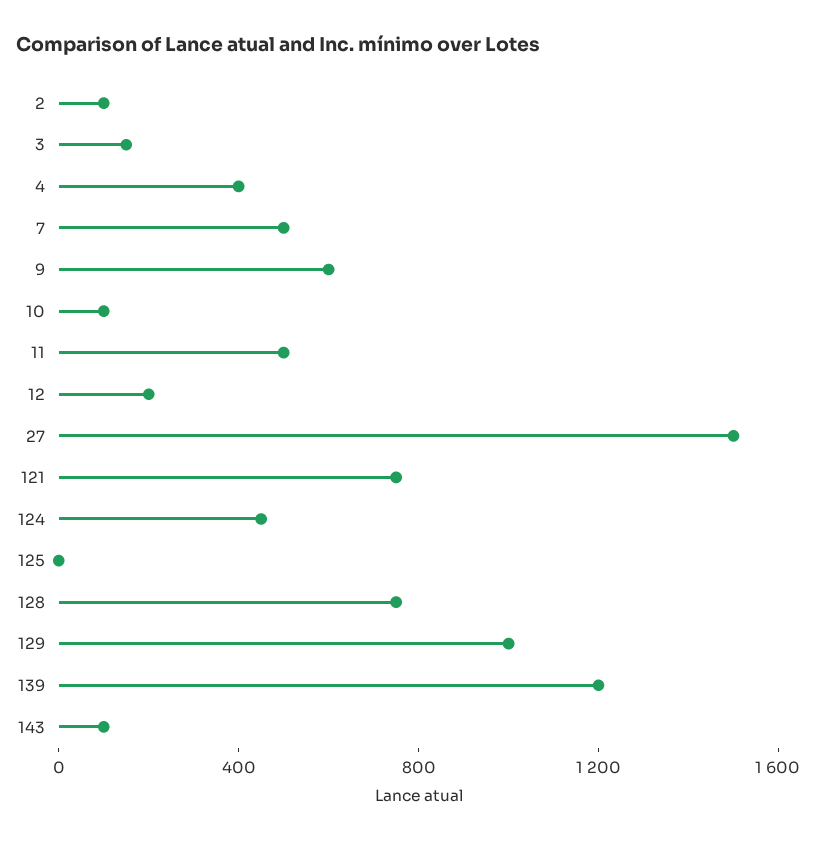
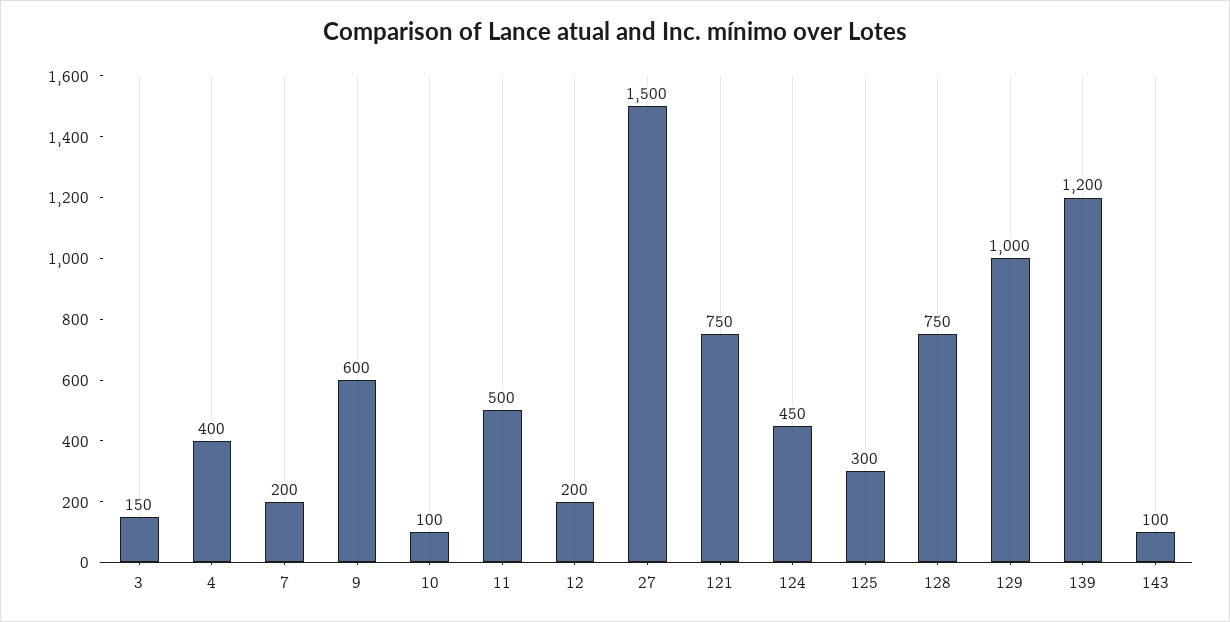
  {
-   "2": 100,
    "3": 150,
    "4": 400,
-   "7": 500,
+   "7": 200,
    "9": 600,
    "10": 100,
    "11": 500,
    "12": 200,
    "27": 1500,
    "121": 750,
    "124": 450,
-   "125": 0,
+   "125": 300,
    "128": 750,
    "129": 1000,
    "139": 1200,
    "143": 100
  }

